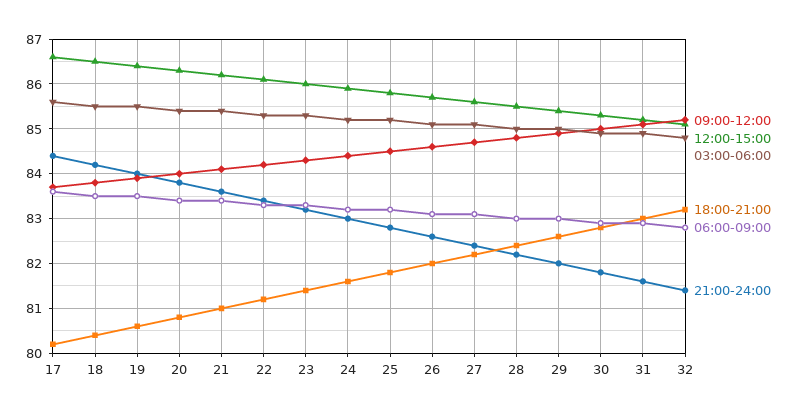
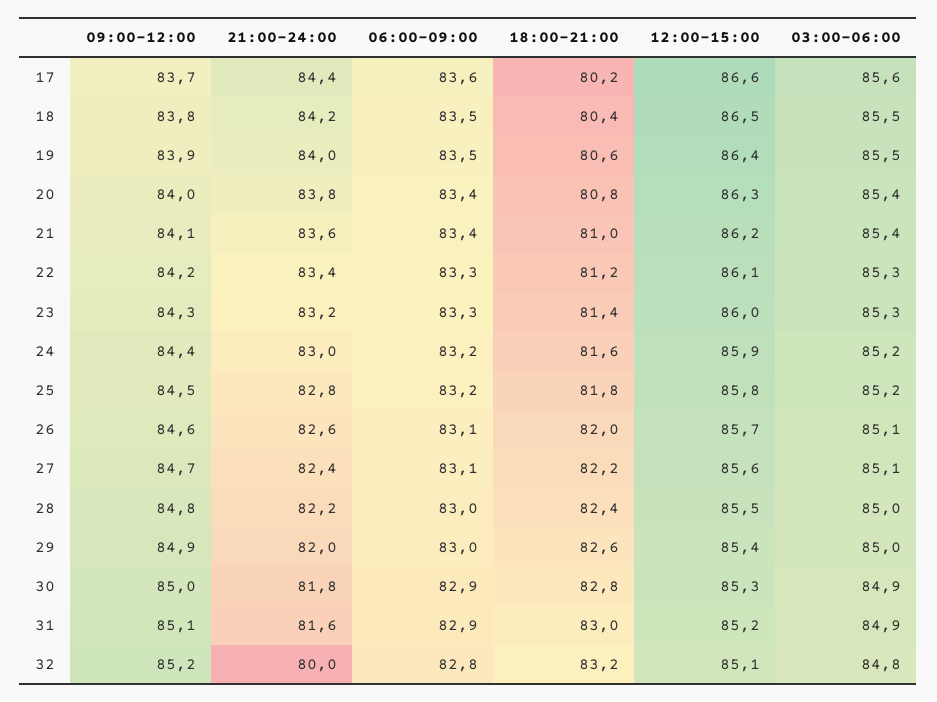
  {
    "09:00-12:00": {
      "17": 83.7,
      "18": 83.8,
      "19": 83.9,
      "20": 84,
      "21": 84.1,
      "22": 84.2,
      "23": 84.3,
      "24": 84.4,
      "25": 84.5,
      "26": 84.6,
      "27": 84.7,
      "28": 84.8,
      "29": 84.9,
      "30": 85,
      "31": 85.1,
      "32": 85.2
    },
    "12:00-15:00": {
      "17": 86.6,
      "18": 86.5,
      "19": 86.4,
      "20": 86.3,
      "21": 86.2,
      "22": 86.1,
      "23": 86,
      "24": 85.9,
      "25": 85.8,
      "26": 85.7,
      "27": 85.6,
      "28": 85.5,
      "29": 85.4,
      "30": 85.3,
      "31": 85.2,
      "32": 85.1
    },
    "03:00-06:00": {
      "17": 85.6,
      "18": 85.5,
      "19": 85.5,
      "20": 85.4,
      "21": 85.4,
      "22": 85.3,
      "23": 85.3,
      "24": 85.2,
      "25": 85.2,
      "26": 85.1,
      "27": 85.1,
      "28": 85,
      "29": 85,
      "30": 84.9,
      "31": 84.9,
      "32": 84.8
    },
    "18:00-21:00": {
      "17": 80.2,
      "18": 80.4,
      "19": 80.6,
      "20": 80.8,
      "21": 81,
      "22": 81.2,
      "23": 81.4,
      "24": 81.6,
      "25": 81.8,
      "26": 82,
      "27": 82.2,
      "28": 82.4,
      "29": 82.6,
      "30": 82.8,
      "31": 83,
      "32": 83.2
    },
    "06:00-09:00": {
      "17": 83.6,
      "18": 83.5,
      "19": 83.5,
      "20": 83.4,
      "21": 83.4,
      "22": 83.3,
      "23": 83.3,
      "24": 83.2,
      "25": 83.2,
      "26": 83.1,
      "27": 83.1,
      "28": 83,
      "29": 83,
      "30": 82.9,
      "31": 82.9,
      "32": 82.8
    },
    "21:00-24:00": {
      "17": 84.4,
      "18": 84.2,
      "19": 84,
      "20": 83.8,
      "21": 83.6,
      "22": 83.4,
      "23": 83.2,
      "24": 83,
      "25": 82.8,
      "26": 82.6,
      "27": 82.4,
      "28": 82.2,
      "29": 82,
      "30": 81.8,
      "31": 81.6,
-     "32": 81.5
+     "32": 80
    }
  }

